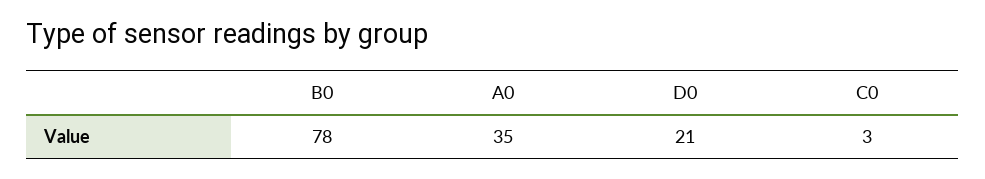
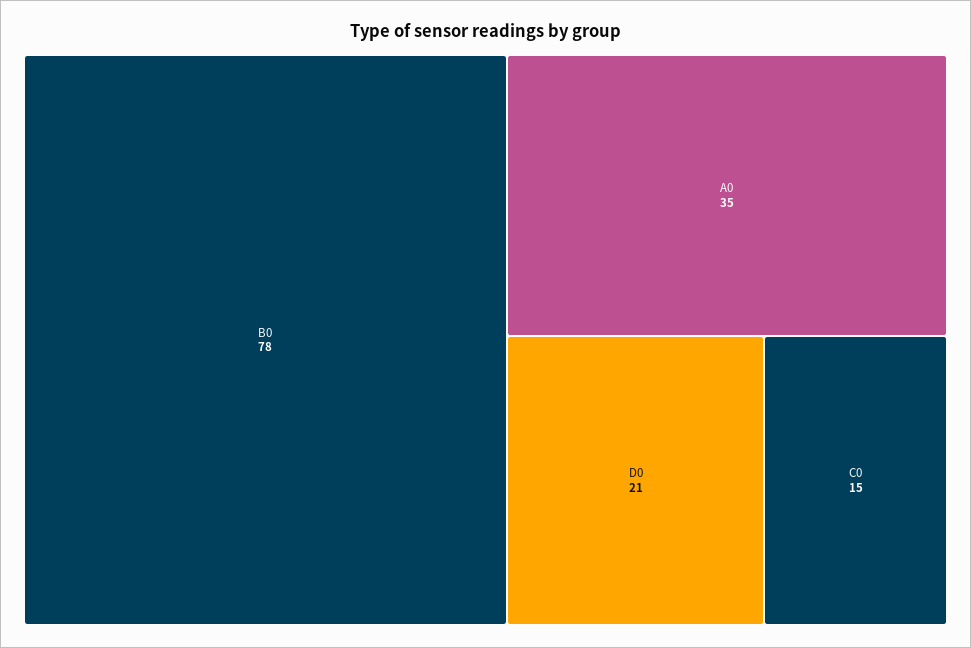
  {
    "B0": 78,
    "A0": 35,
    "D0": 21,
-   "C0": 3
+   "C0": 15
  }

